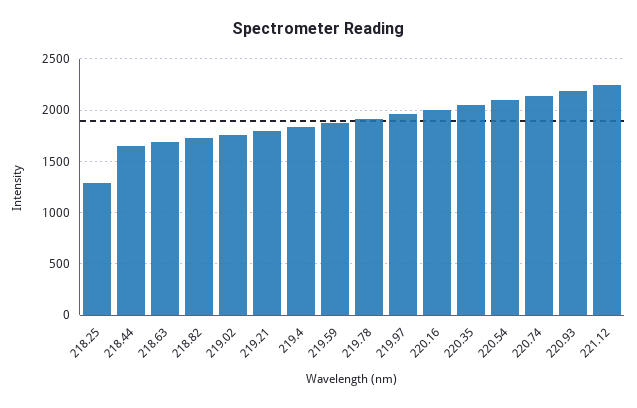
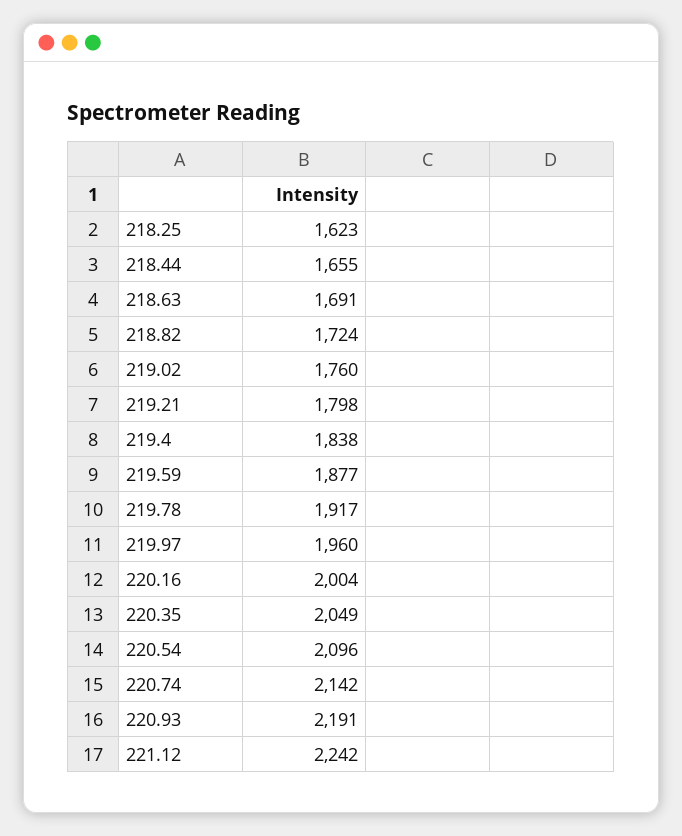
  {
-   "218.25": 1300,
+   "218.25": 1623,
    "218.44": 1655,
    "218.63": 1691,
    "218.82": 1724,
    "219.02": 1760,
    "219.21": 1798,
    "219.4": 1838,
    "219.59": 1877,
    "219.78": 1917,
    "219.97": 1960,
    "220.16": 2004,
    "220.35": 2049,
    "220.54": 2096,
    "220.74": 2142,
    "220.93": 2191,
    "221.12": 2242
  }

